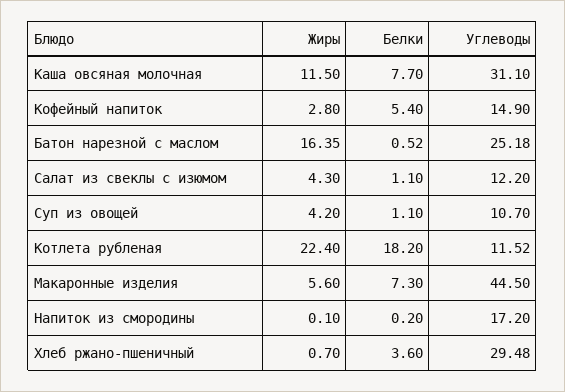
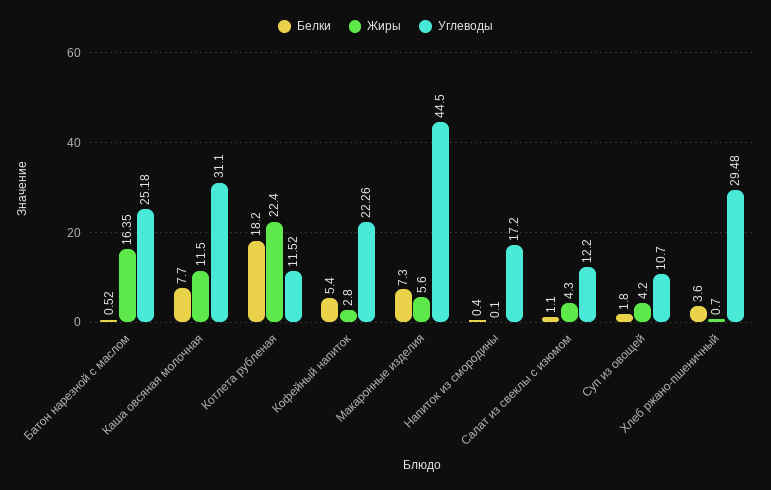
  {
    "Жиры": {
      "Каша овсяная молочная": 11.5,
      "Кофейный напиток": 2.8,
      "Батон нарезной с маслом": 16.35,
      "Салат из свеклы с изюмом": 4.3,
      "Суп из овощей": 4.2,
      "Котлета рубленая": 22.4,
      "Макаронные изделия": 5.6,
      "Напиток из смородины": 0.1,
      "Хлеб ржано-пшеничный": 0.7
    },
    "Белки": {
      "Каша овсяная молочная": 7.7,
      "Кофейный напиток": 5.4,
      "Батон нарезной с маслом": 0.52,
      "Салат из свеклы с изюмом": 1.1,
-     "Суп из овощей": 1.1,
+     "Суп из овощей": 1.8,
      "Котлета рубленая": 18.2,
      "Макаронные изделия": 7.3,
-     "Напиток из смородины": 0.2,
+     "Напиток из смородины": 0.4,
      "Хлеб ржано-пшеничный": 3.6
    },
    "Углеводы": {
      "Каша овсяная молочная": 31.1,
-     "Кофейный напиток": 14.9,
+     "Кофейный напиток": 22.26,
      "Батон нарезной с маслом": 25.18,
      "Салат из свеклы с изюмом": 12.2,
      "Суп из овощей": 10.7,
      "Котлета рубленая": 11.52,
      "Макаронные изделия": 44.5,
      "Напиток из смородины": 17.2,
      "Хлеб ржано-пшеничный": 29.48
    }
  }

